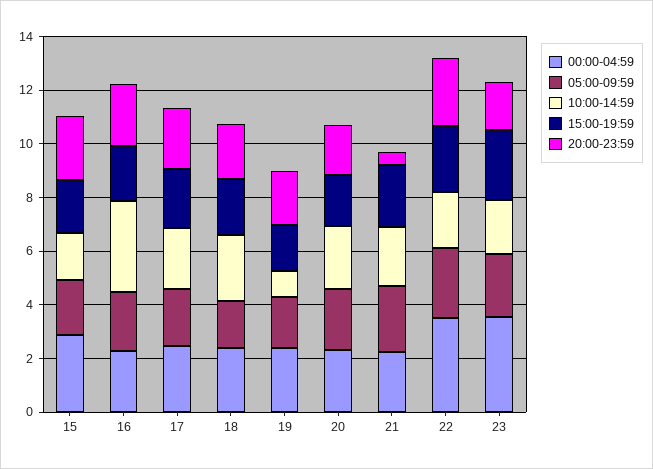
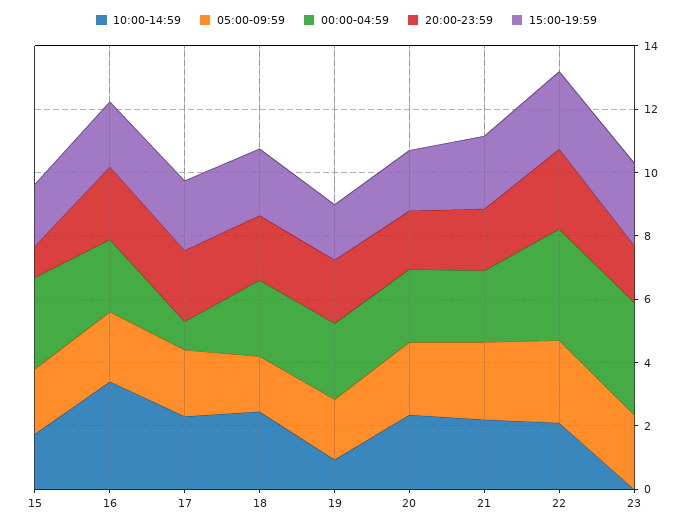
  {
    "00:00-04:59": {
      "15": 3,
      "16": 2.5,
-     "17": 2.5,
+     "17": 1,
      "18": 2.5,
      "19": 2.5,
      "20": 2.5,
      "21": 2.5,
      "22": 3.5,
      "23": 3.5
    },
    "05:00-09:59": {
      "15": 2,
      "16": 2,
      "17": 2,
      "18": 2,
      "19": 2,
      "20": 2.5,
      "21": 2.5,
      "22": 2.5,
      "23": 2.5
    },
    "10:00-14:59": {
      "15": 2,
      "16": 3.5,
      "17": 2.5,
      "18": 2.5,
      "19": 1,
      "20": 2.5,
      "21": 2,
      "22": 2,
-     "23": 2
+     "23": 0
    },
    "15:00-19:59": {
      "15": 2,
      "16": 2,
      "17": 2,
      "18": 2,
      "19": 2,
      "20": 2,
      "21": 2.5,
      "22": 2.5,
      "23": 2.5
    },
    "20:00-23:59": {
-     "15": 2.5,
+     "15": 1,
      "16": 2.5,
      "17": 2.5,
      "18": 2,
      "19": 2,
      "20": 2,
-     "21": 0.5,
+     "21": 2,
      "22": 2.5,
      "23": 2
    }
  }

